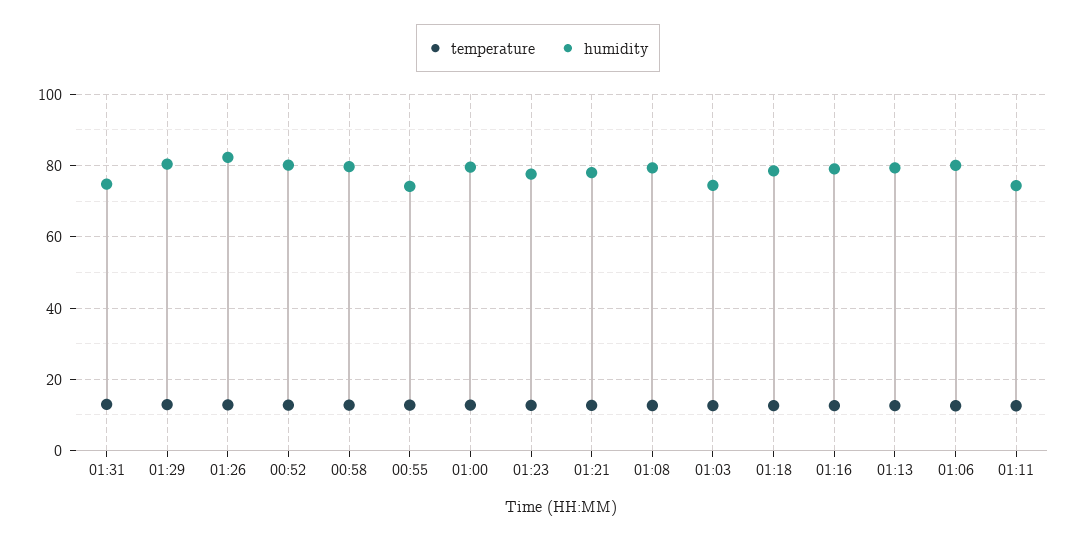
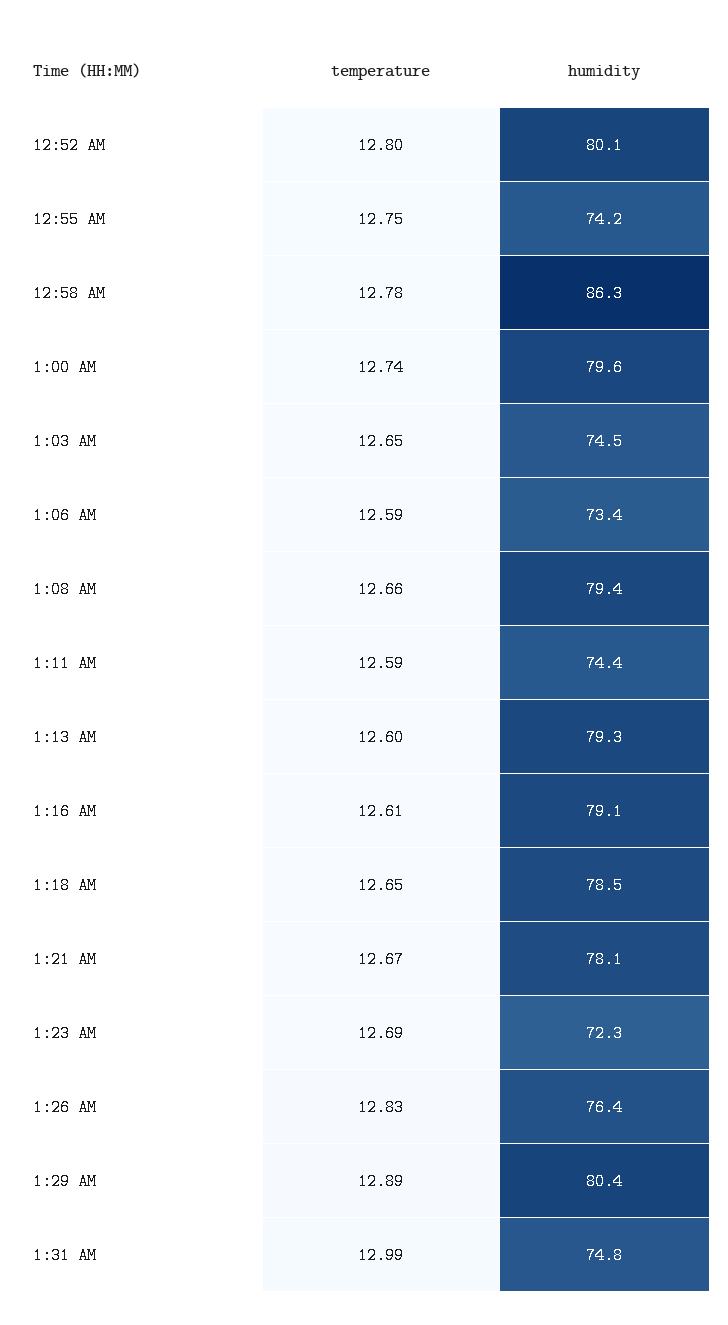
  {
    "temperature": {
      "01:31": 12.99,
      "01:29": 12.89,
      "01:26": 12.83,
      "00:52": 12.8,
      "00:58": 12.78,
      "00:55": 12.75,
      "01:00": 12.74,
      "01:23": 12.69,
      "01:21": 12.67,
      "01:08": 12.66,
      "01:03": 12.65,
      "01:18": 12.65,
      "01:16": 12.61,
      "01:13": 12.6,
      "01:06": 12.59,
      "01:11": 12.59
    },
    "humidity": {
      "01:31": 74.8,
      "01:29": 80.4,
-     "01:26": 82,
+     "01:26": 76.4,
      "00:52": 80.1,
-     "00:58": 80,
+     "00:58": 86.3,
      "00:55": 74.2,
      "01:00": 79.6,
-     "01:23": 78,
+     "01:23": 72.3,
      "01:21": 78.1,
      "01:08": 79.4,
      "01:03": 74.5,
      "01:18": 78.5,
      "01:16": 79.1,
      "01:13": 79.3,
-     "01:06": 80,
+     "01:06": 73.4,
      "01:11": 74.4
    }
  }

